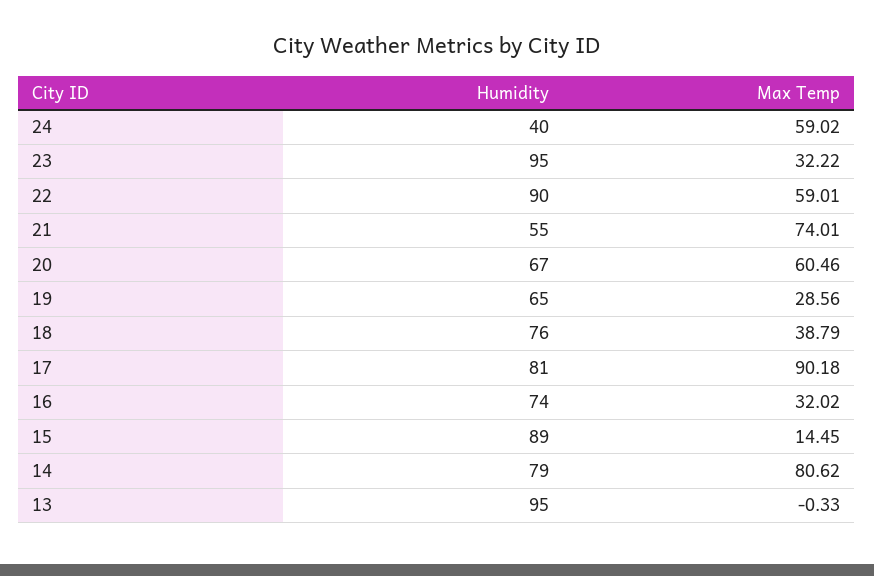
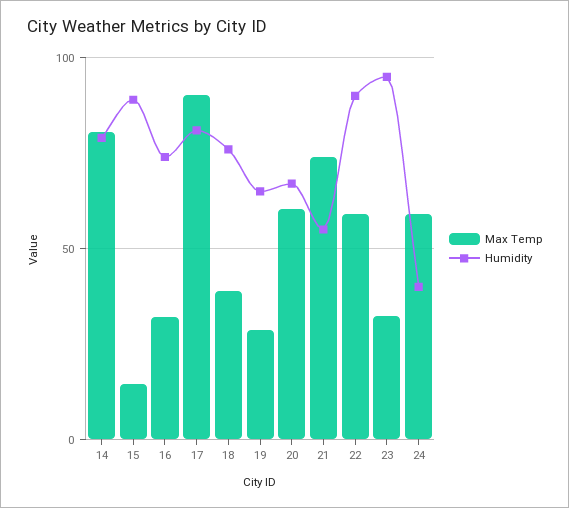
  {
    "Humidity": {
      "24": 40,
      "23": 95,
      "22": 90,
      "21": 55,
      "20": 67,
      "19": 65,
      "18": 76,
      "17": 81,
      "16": 74,
      "15": 89,
-     "14": 79,
+     "14": 79
-     "13": 95
    },
    "Max Temp": {
      "24": 59.02,
      "23": 32.22,
      "22": 59.01,
      "21": 74.01,
      "20": 60.46,
      "19": 28.56,
      "18": 38.79,
      "17": 90.18,
      "16": 32.02,
      "15": 14.45,
-     "14": 80.62,
+     "14": 80.62
-     "13": -0.33
    }
  }

